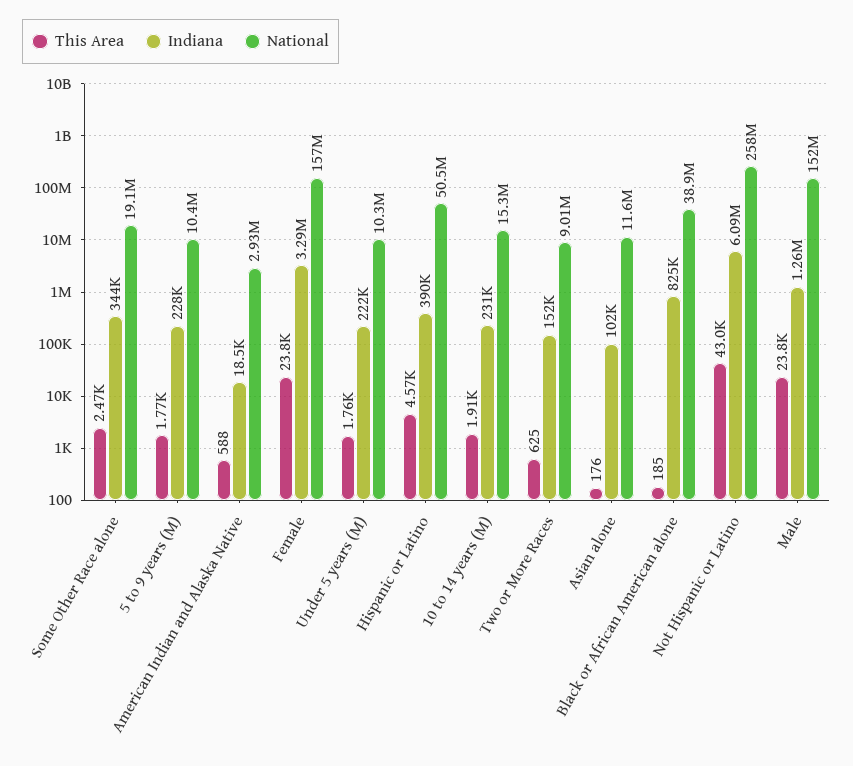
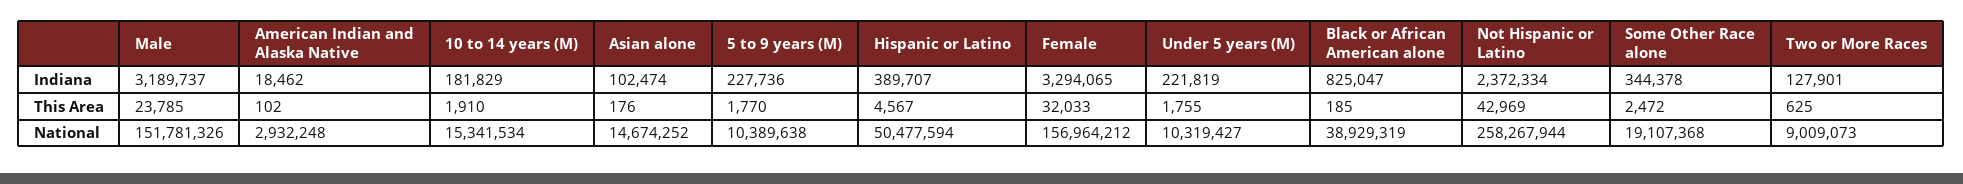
  {
    "This Area": {
      "Some Other Race alone": 2472,
      "5 to 9 years (M)": 1770,
-     "American Indian and Alaska Native": 588,
+     "American Indian and Alaska Native": 102,
-     "Female": 23800,
+     "Female": 32033,
      "Under 5 years (M)": 1755,
      "Hispanic or Latino": 4567,
      "10 to 14 years (M)": 1910,
      "Two or More Races": 625,
      "Asian alone": 176,
      "Black or African American alone": 185,
      "Not Hispanic or Latino": 42969,
      "Male": 23785
    },
    "Indiana": {
      "Some Other Race alone": 344378,
      "5 to 9 years (M)": 227736,
      "American Indian and Alaska Native": 18462,
      "Female": 3294065,
      "Under 5 years (M)": 221819,
      "Hispanic or Latino": 389707,
-     "10 to 14 years (M)": 231000,
+     "10 to 14 years (M)": 181829,
-     "Two or More Races": 152000,
+     "Two or More Races": 127901,
      "Asian alone": 102474,
      "Black or African American alone": 825047,
-     "Not Hispanic or Latino": 6090000,
+     "Not Hispanic or Latino": 2372334,
-     "Male": 1260000
+     "Male": 3189737
    },
    "National": {
      "Some Other Race alone": 19107368,
      "5 to 9 years (M)": 10389638,
      "American Indian and Alaska Native": 2932248,
      "Female": 156964212,
      "Under 5 years (M)": 10319427,
      "Hispanic or Latino": 50477594,
      "10 to 14 years (M)": 15341534,
      "Two or More Races": 9009073,
-     "Asian alone": 11600000,
+     "Asian alone": 14674252,
      "Black or African American alone": 38929319,
      "Not Hispanic or Latino": 258267944,
      "Male": 151781326
    }
  }

